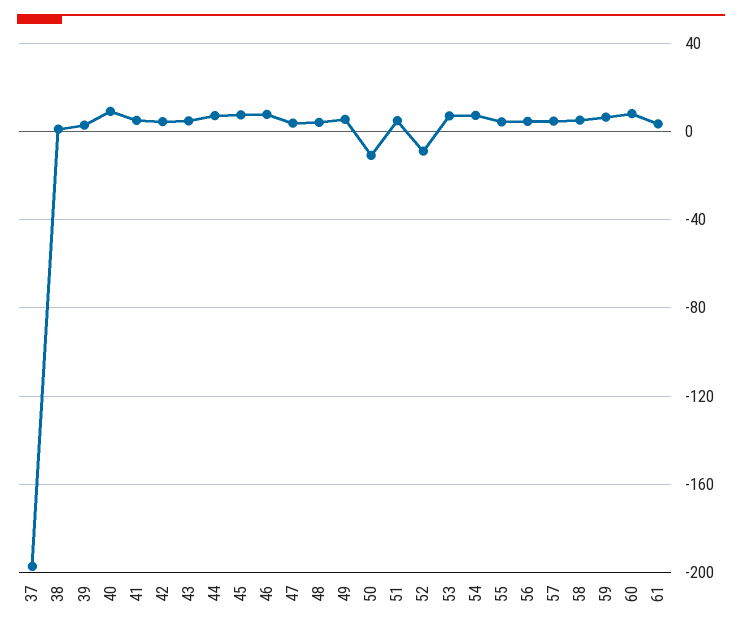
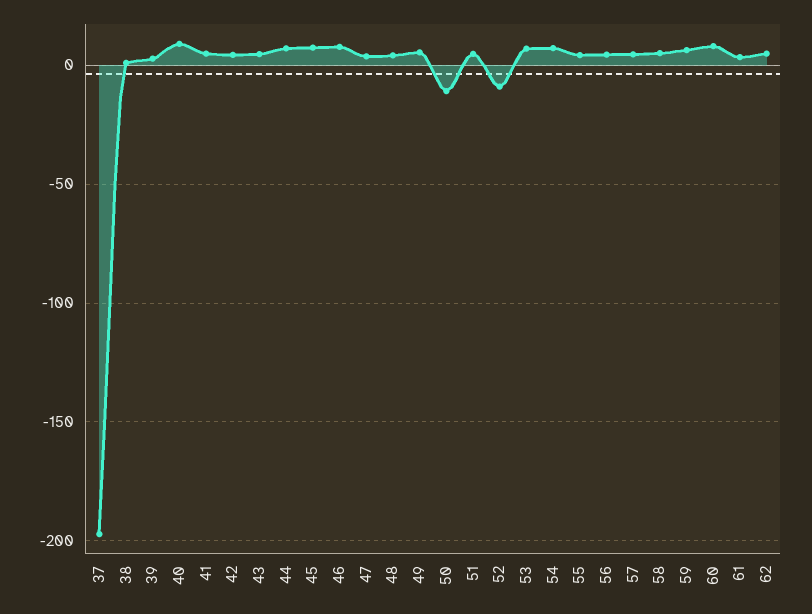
  {
    "37": -195,
    "38": 0,
    "39": 5,
    "40": 10,
    "41": 5,
    "42": 5,
    "43": 5,
    "44": 5,
    "45": 10,
    "46": 10,
    "47": 5,
    "48": 5,
    "49": 5,
    "50": -10,
    "51": 5,
    "52": -10,
    "53": 5,
    "54": 5,
    "55": 5,
    "56": 5,
    "57": 5,
    "58": 5,
    "59": 5,
    "60": 10,
-   "61": 5
+   "61": 5,
+   "62": 5
  }

